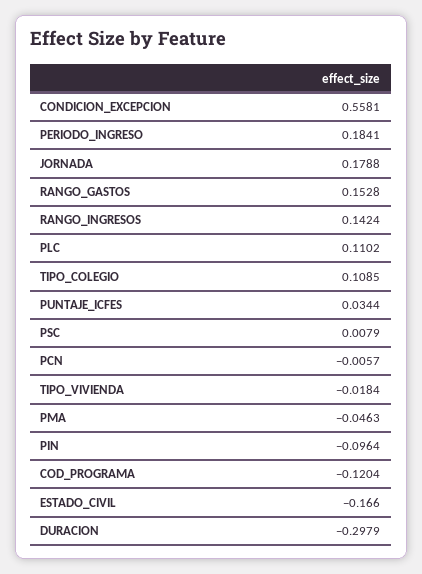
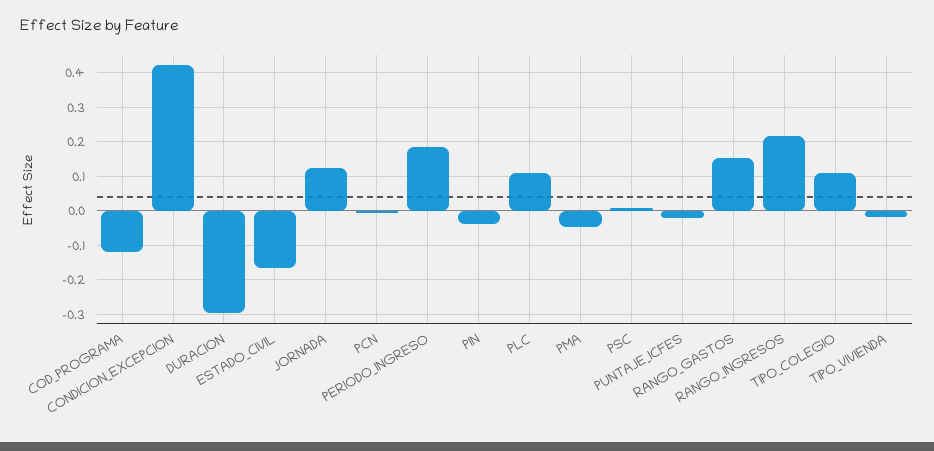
  {
-   "CONDICION_EXCEPCION": 0.5581,
+   "CONDICION_EXCEPCION": 0.42,
    "PERIODO_INGRESO": 0.1841,
-   "JORNADA": 0.1788,
+   "JORNADA": 0.12,
    "RANGO_GASTOS": 0.1528,
-   "RANGO_INGRESOS": 0.1424,
+   "RANGO_INGRESOS": 0.22,
    "PLC": 0.1102,
    "TIPO_COLEGIO": 0.1085,
-   "PUNTAJE_ICFES": 0.0344,
+   "PUNTAJE_ICFES": -0.02,
    "PSC": 0.0079,
    "PCN": -0.0057,
    "TIPO_VIVIENDA": -0.0184,
    "PMA": -0.0463,
-   "PIN": -0.0964,
+   "PIN": -0.04,
    "COD_PROGRAMA": -0.1204,
    "ESTADO_CIVIL": -0.166,
    "DURACION": -0.2979
  }

